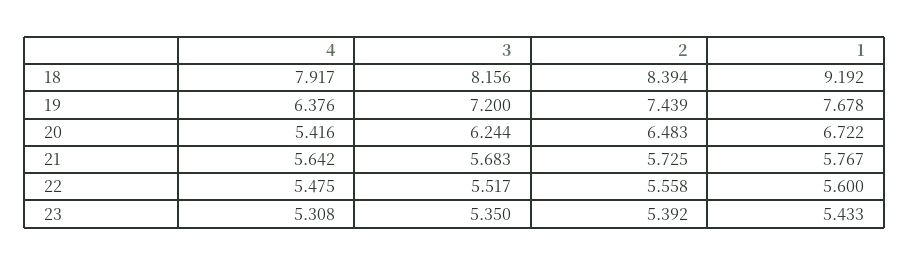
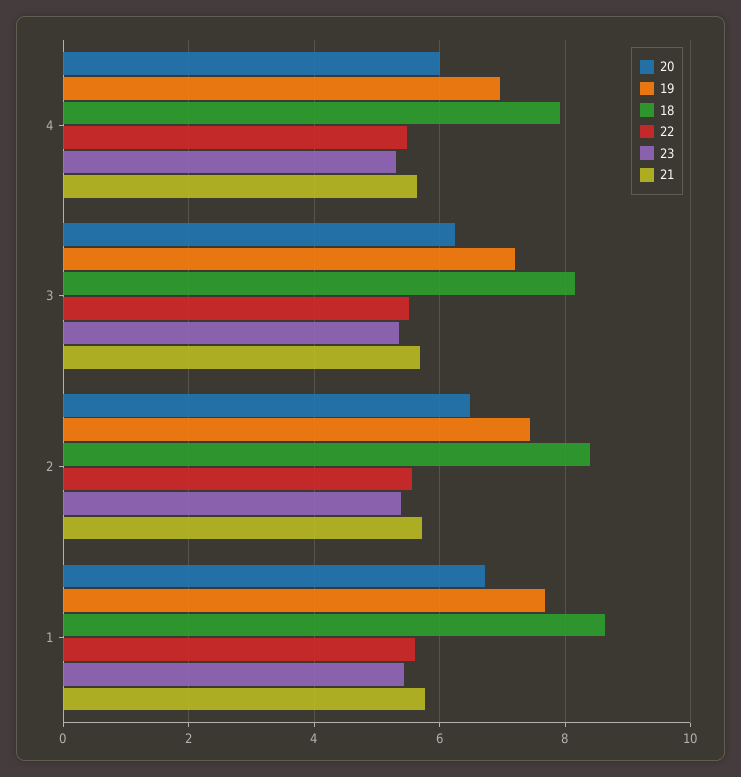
  {
    "18": {
      "4": 7.917,
      "3": 8.156,
      "2": 8.394,
-     "1": 9.192
+     "1": 8.6
    },
    "19": {
-     "4": 6.376,
+     "4": 7,
      "3": 7.2,
      "2": 7.439,
      "1": 7.678
    },
    "20": {
-     "4": 5.416,
+     "4": 6,
      "3": 6.244,
      "2": 6.483,
      "1": 6.722
    },
    "21": {
      "4": 5.642,
      "3": 5.683,
      "2": 5.725,
      "1": 5.767
    },
    "22": {
      "4": 5.475,
      "3": 5.517,
      "2": 5.558,
      "1": 5.6
    },
    "23": {
      "4": 5.308,
      "3": 5.35,
      "2": 5.392,
      "1": 5.433
    }
  }

